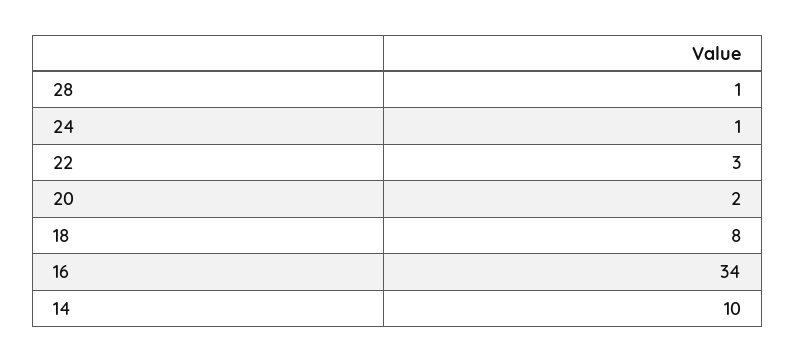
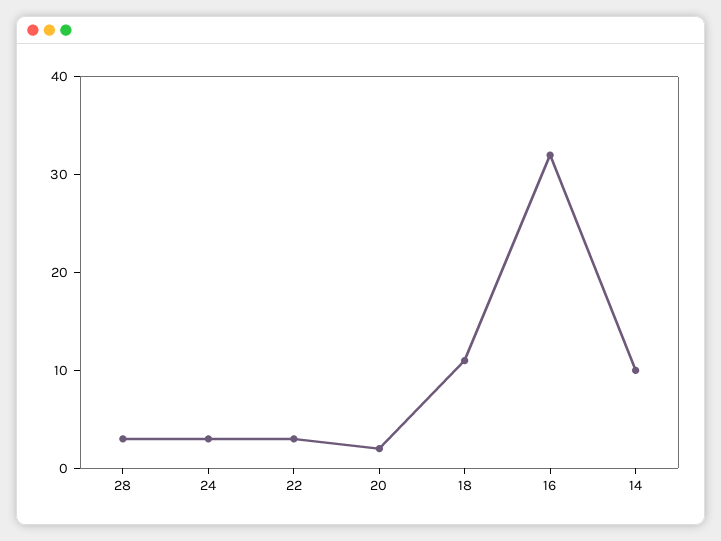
  {
-   "28": 1,
+   "28": 3,
-   "24": 1,
+   "24": 3,
    "22": 3,
    "20": 2,
-   "18": 8,
+   "18": 11,
-   "16": 34,
+   "16": 32,
    "14": 10
  }

